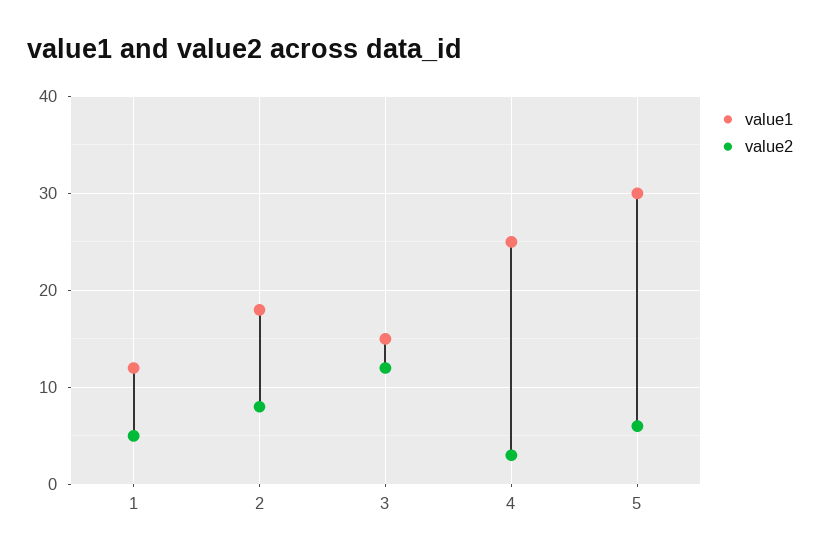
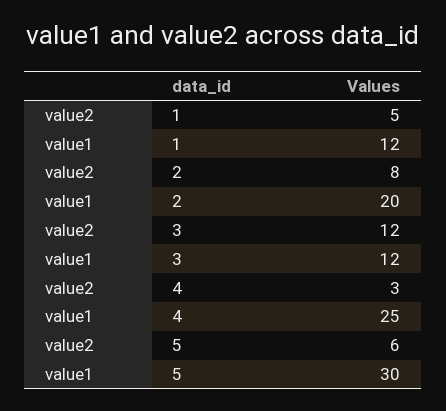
  {
    "value1": {
      "1": 12,
-     "2": 18,
+     "2": 20,
-     "3": 15,
+     "3": 12,
      "4": 25,
      "5": 30
    },
    "value2": {
      "1": 5,
      "2": 8,
      "3": 12,
      "4": 3,
      "5": 6
    }
  }

